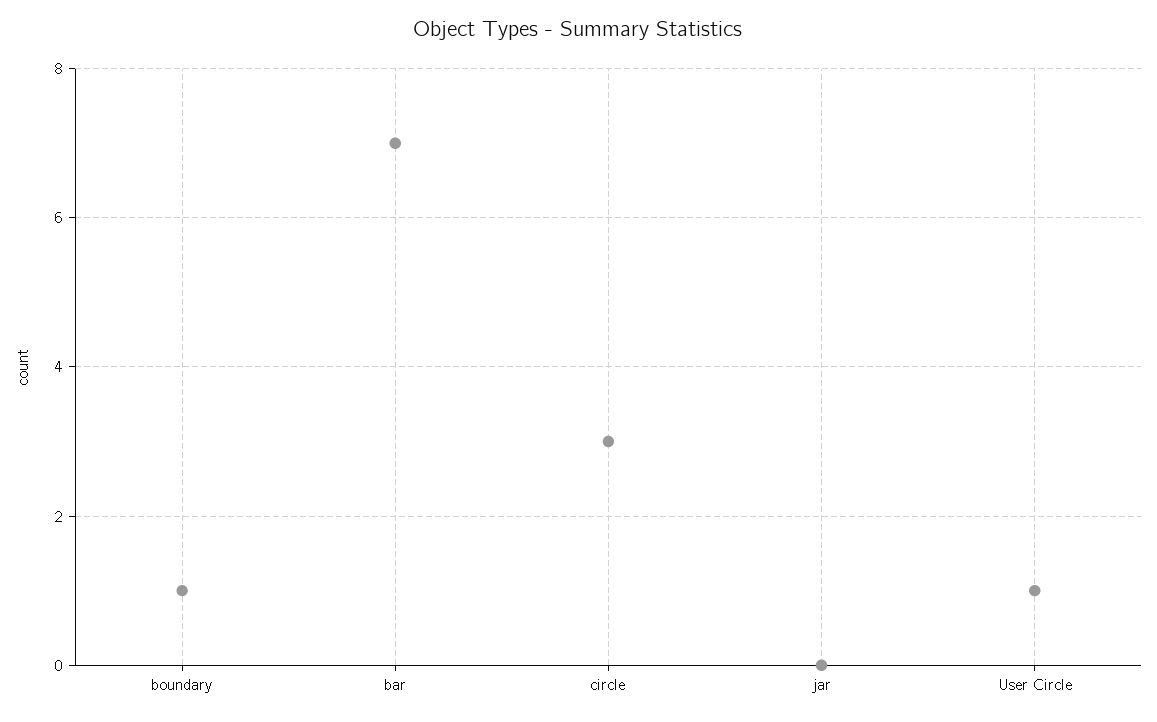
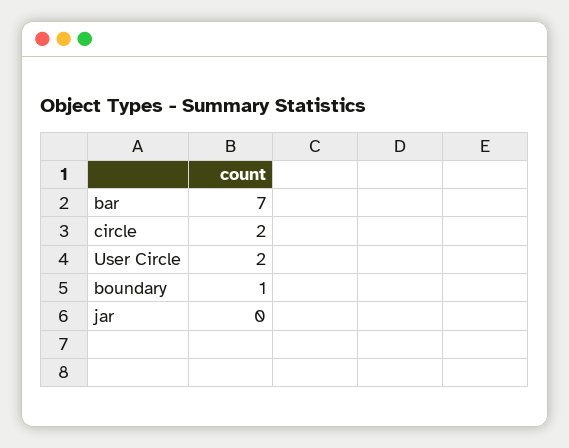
  {
    "boundary": 1,
    "bar": 7,
-   "circle": 3,
+   "circle": 2,
    "jar": 0,
-   "User Circle": 1
+   "User Circle": 2
  }

